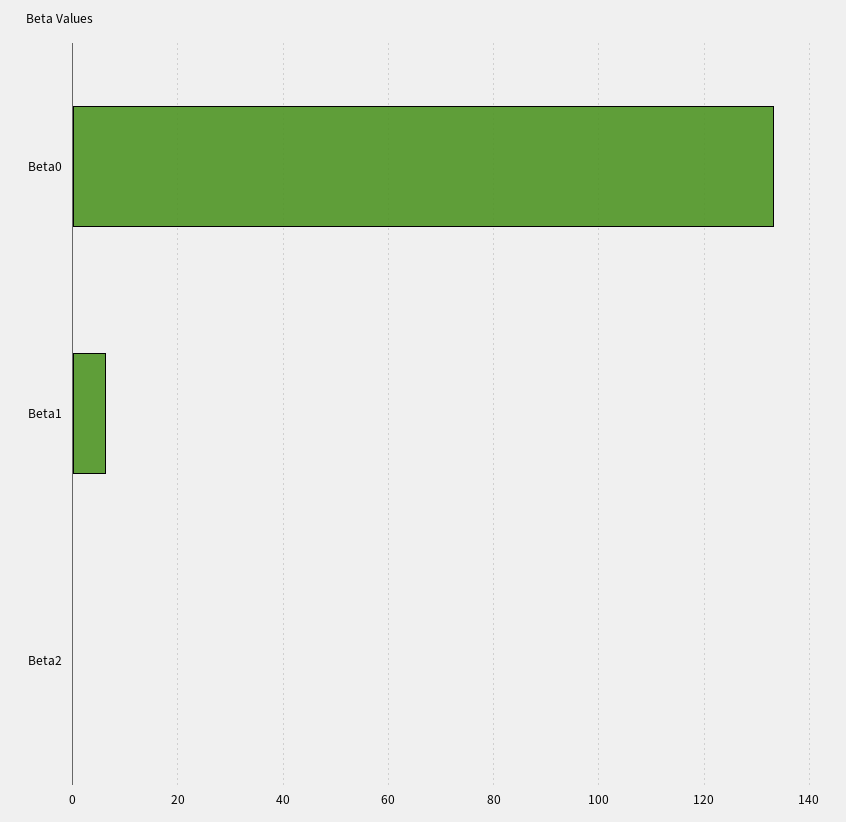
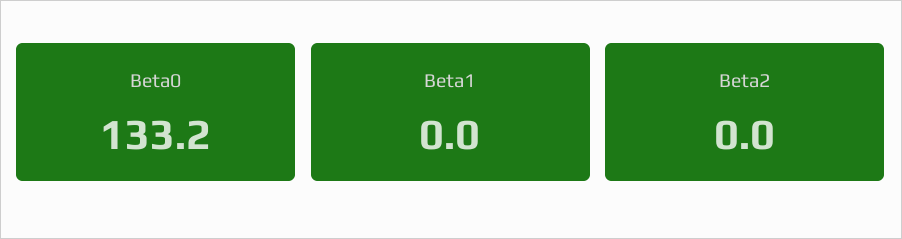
  {
    "Beta0": 133.2,
-   "Beta1": 6,
+   "Beta1": 0,
    "Beta2": 0
  }

